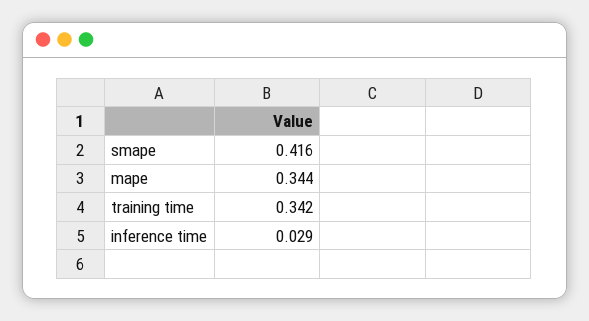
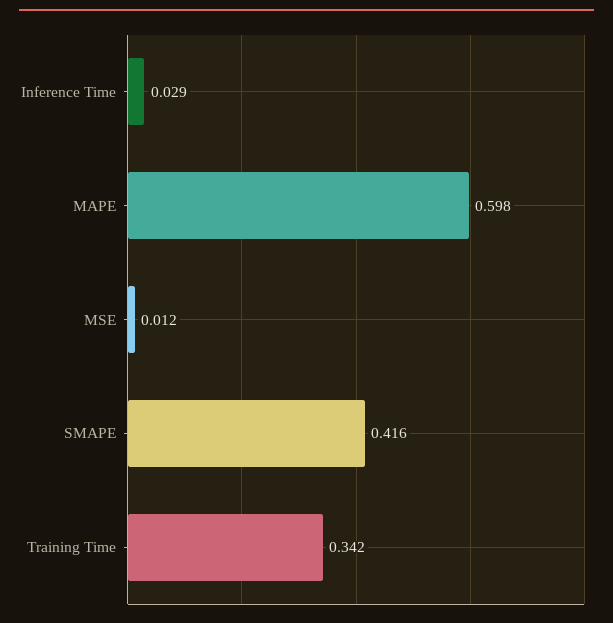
  {
    "smape": 0.416,
-   "mape": 0.344,
+   "mape": 0.598,
    "training time": 0.342,
-   "inference time": 0.029
+   "inference time": 0.029,
+   "MSE": 0.012
  }

